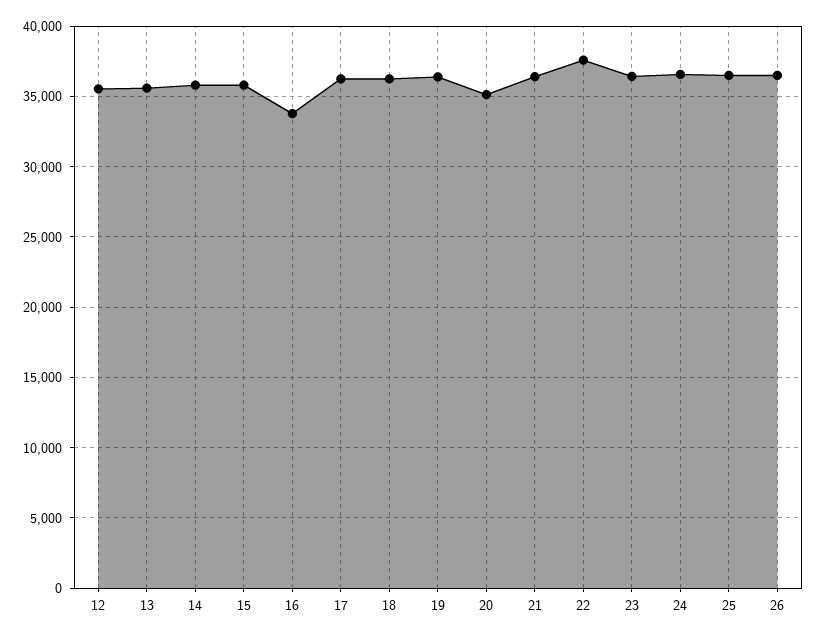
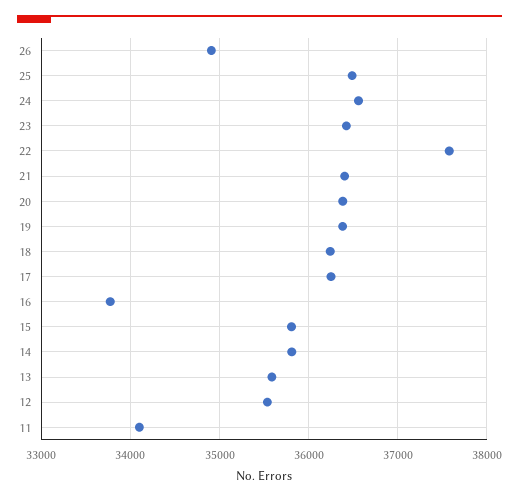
  {
    "12": 35500,
    "13": 35600,
    "14": 35800,
    "15": 35800,
    "16": 33800,
    "17": 36300,
    "18": 36200,
    "19": 36400,
-   "20": 35000,
+   "20": 36400,
    "21": 36400,
    "22": 37600,
    "23": 36400,
    "24": 36600,
    "25": 36500,
-   "26": 36500
+   "26": 34900,
+   "11": 34100
  }

